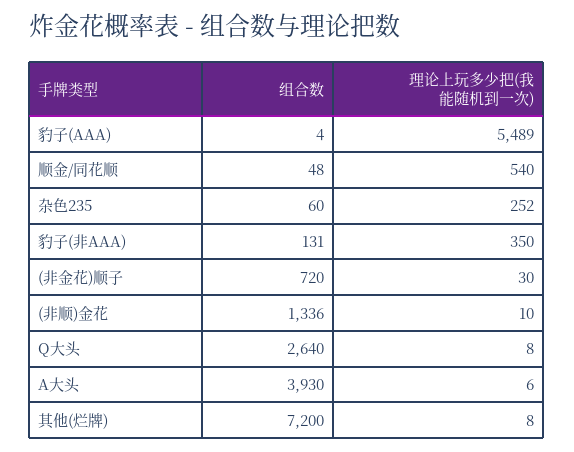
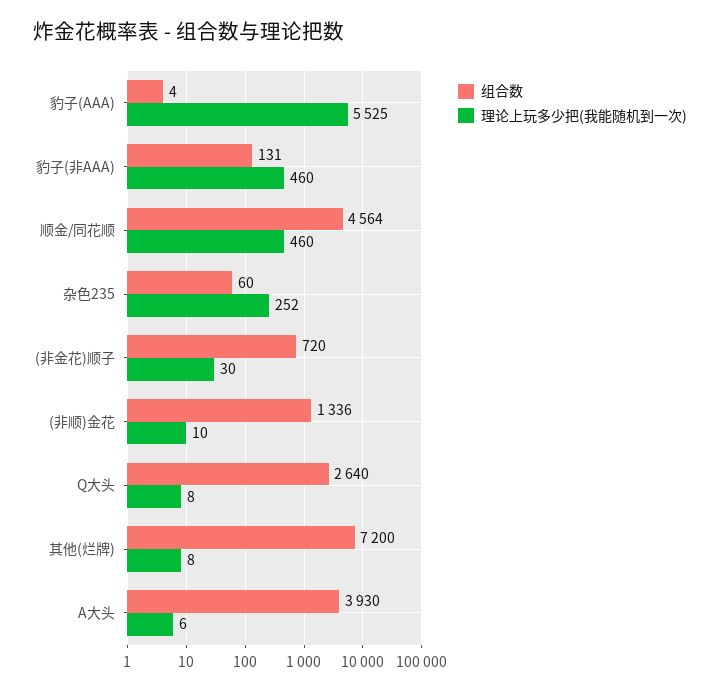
  {
    "组合数": {
      "豹子(AAA)": 4,
-     "顺金/同花顺": 48,
+     "顺金/同花顺": 4564,
      "杂色235": 60,
      "豹子(非AAA)": 131,
      "(非金花)顺子": 720,
      "(非顺)金花": 1336,
      "Q大头": 2640,
      "A大头": 3930,
      "其他(烂牌)": 7200
    },
    "理论上玩多少把(我能随机到一次)": {
-     "豹子(AAA)": 5489,
+     "豹子(AAA)": 5525,
-     "顺金/同花顺": 540,
+     "顺金/同花顺": 460,
      "杂色235": 252,
-     "豹子(非AAA)": 350,
+     "豹子(非AAA)": 460,
      "(非金花)顺子": 30,
      "(非顺)金花": 10,
      "Q大头": 8,
      "A大头": 6,
      "其他(烂牌)": 8
    }
  }

